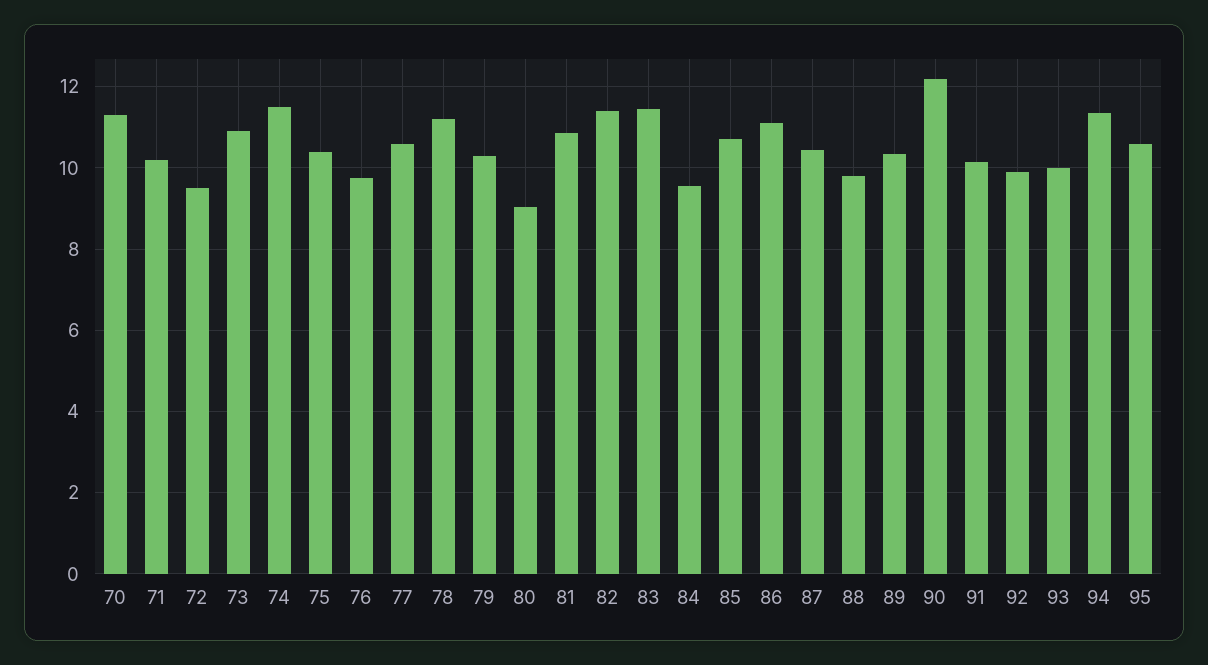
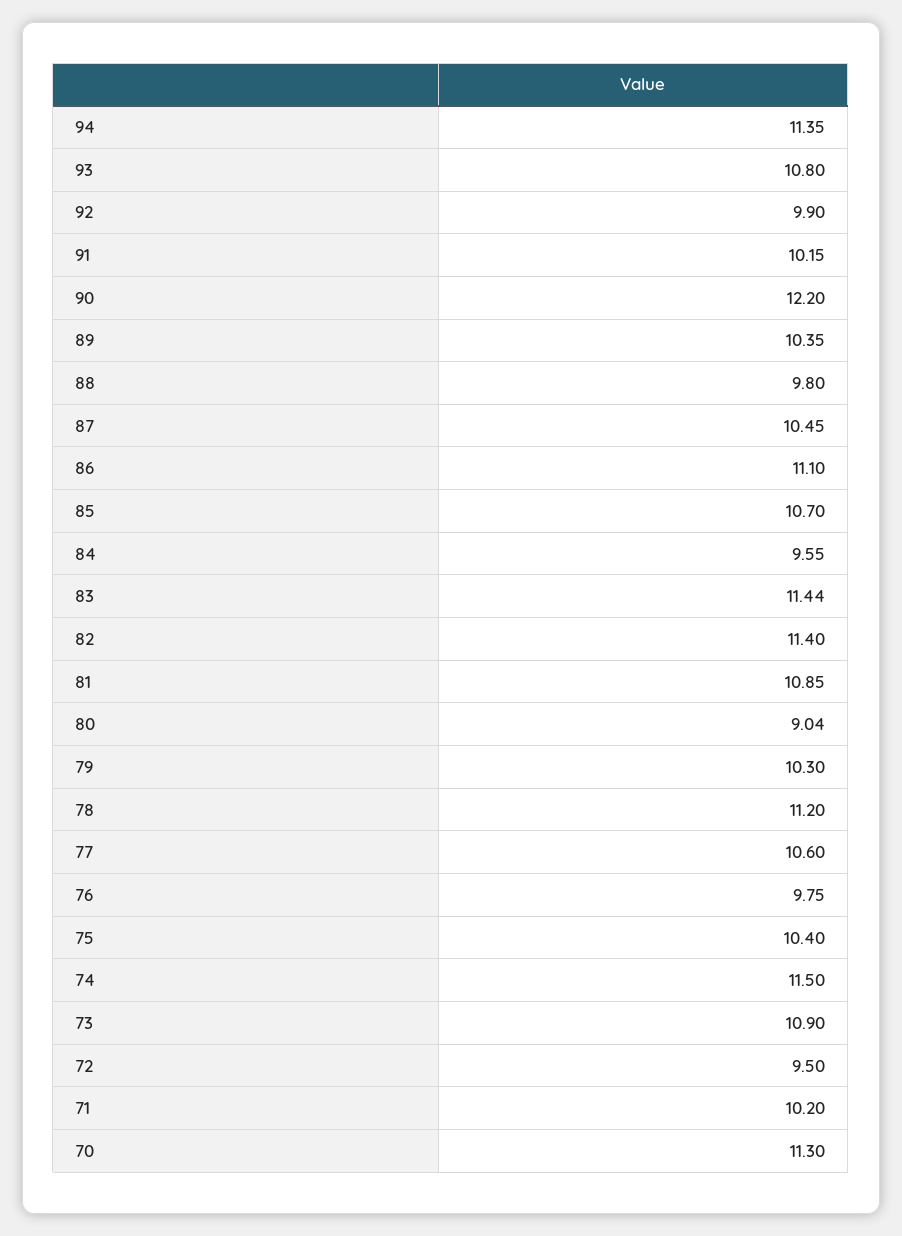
  {
    "70": 11.3,
    "71": 10.2,
    "72": 9.5,
    "73": 10.9,
    "74": 11.5,
    "75": 10.4,
    "76": 9.75,
    "77": 10.6,
    "78": 11.2,
    "79": 10.3,
    "80": 9.04,
    "81": 10.85,
    "82": 11.4,
    "83": 11.44,
    "84": 9.55,
    "85": 10.7,
    "86": 11.1,
    "87": 10.45,
    "88": 9.8,
    "89": 10.35,
    "90": 12.2,
    "91": 10.15,
    "92": 9.9,
-   "93": 10,
+   "93": 10.8,
-   "94": 11.35,
+   "94": 11.35
-   "95": 10.6
  }

